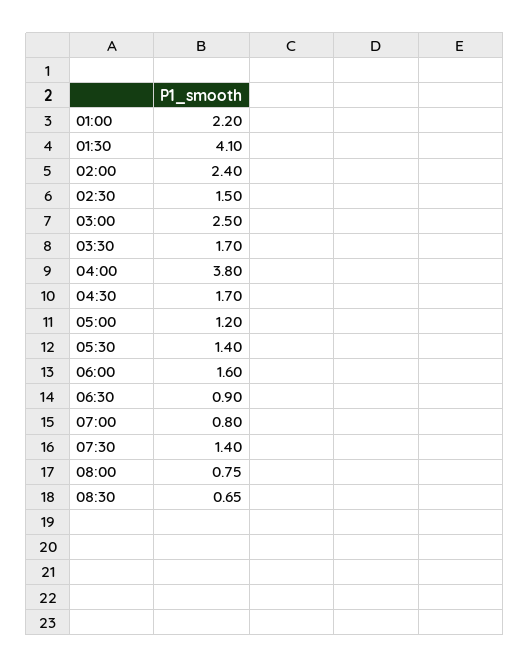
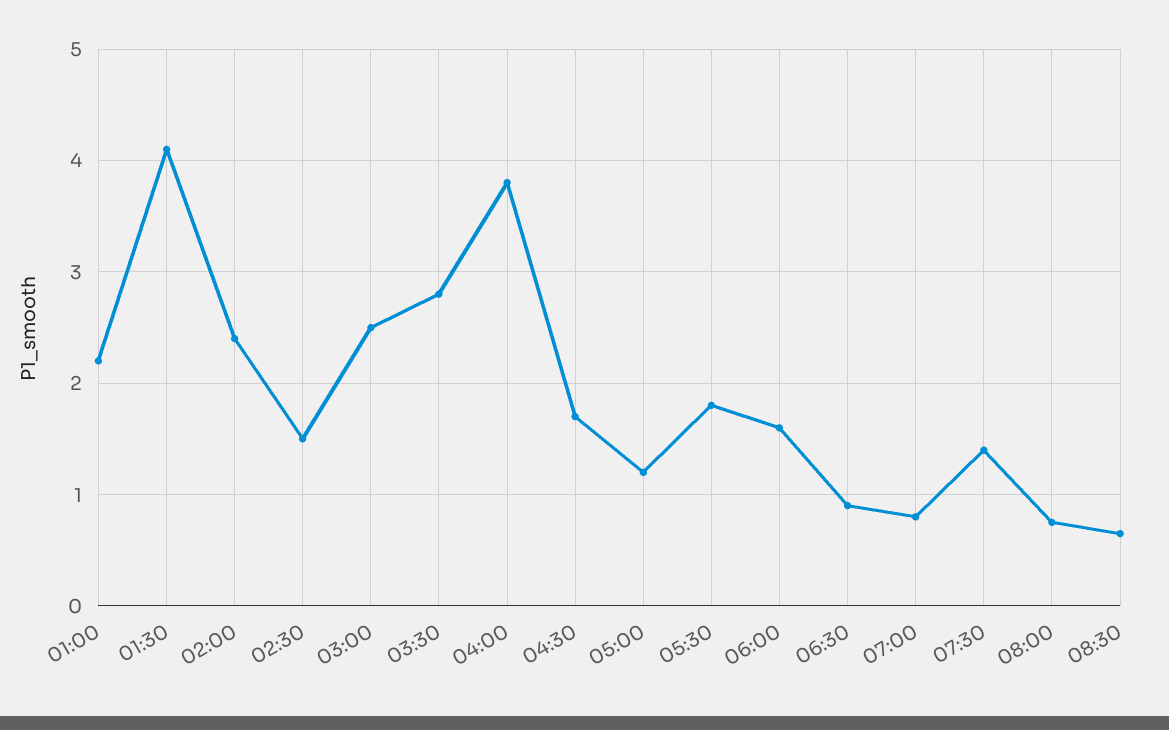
  {
    "01:00": 2.2,
    "01:30": 4.1,
    "02:00": 2.4,
    "02:30": 1.5,
    "03:00": 2.5,
-   "03:30": 1.7,
+   "03:30": 2.8,
    "04:00": 3.8,
    "04:30": 1.7,
    "05:00": 1.2,
-   "05:30": 1.4,
+   "05:30": 1.8,
    "06:00": 1.6,
    "06:30": 0.9,
    "07:00": 0.8,
    "07:30": 1.4,
    "08:00": 0.75,
    "08:30": 0.65
  }

